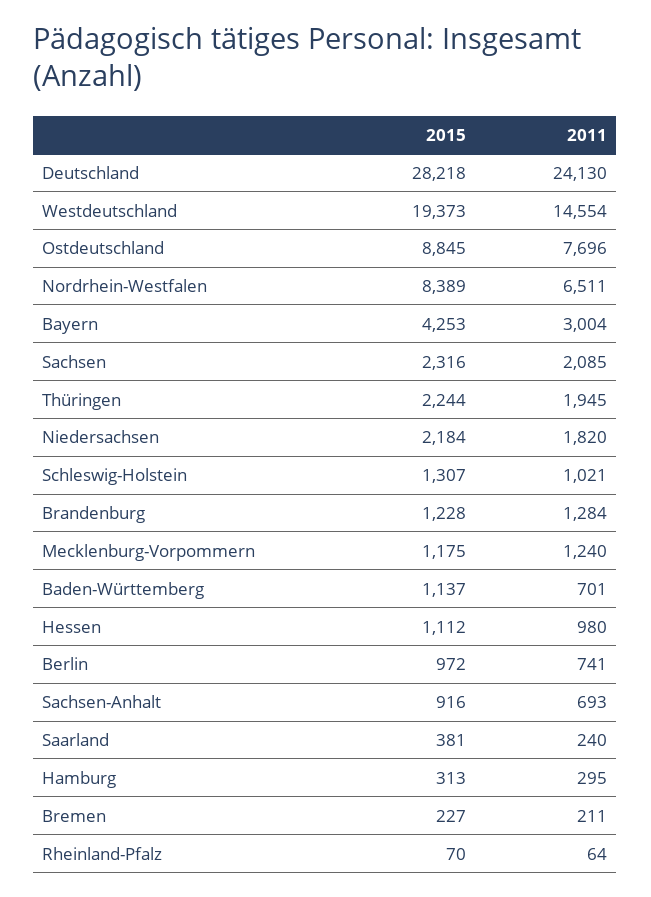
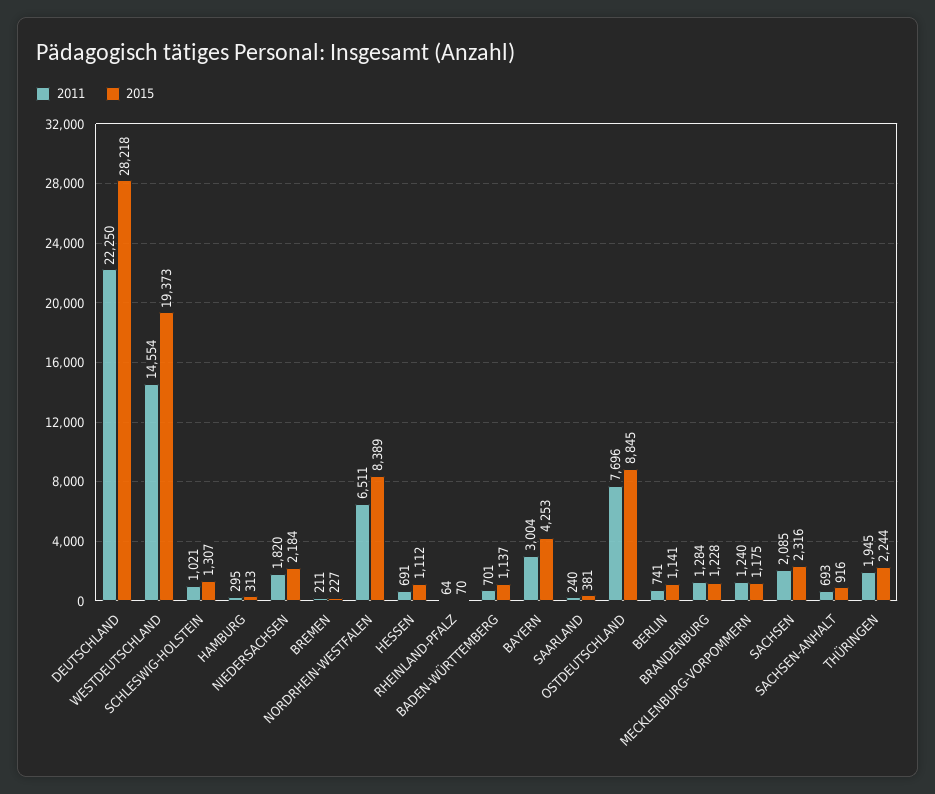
  {
    "2015": {
      "Deutschland": 28218,
      "Westdeutschland": 19373,
      "Ostdeutschland": 8845,
      "Nordrhein-Westfalen": 8389,
      "Bayern": 4253,
      "Sachsen": 2316,
      "Thüringen": 2244,
      "Niedersachsen": 2184,
      "Schleswig-Holstein": 1307,
      "Brandenburg": 1228,
      "Mecklenburg-Vorpommern": 1175,
      "Baden-Württemberg": 1137,
      "Hessen": 1112,
-     "Berlin": 972,
+     "Berlin": 1141,
      "Sachsen-Anhalt": 916,
      "Saarland": 381,
      "Hamburg": 313,
      "Bremen": 227,
      "Rheinland-Pfalz": 70
    },
    "2011": {
-     "Deutschland": 24130,
+     "Deutschland": 22250,
      "Westdeutschland": 14554,
      "Ostdeutschland": 7696,
      "Nordrhein-Westfalen": 6511,
      "Bayern": 3004,
      "Sachsen": 2085,
      "Thüringen": 1945,
      "Niedersachsen": 1820,
      "Schleswig-Holstein": 1021,
      "Brandenburg": 1284,
      "Mecklenburg-Vorpommern": 1240,
      "Baden-Württemberg": 701,
-     "Hessen": 980,
+     "Hessen": 691,
      "Berlin": 741,
      "Sachsen-Anhalt": 693,
      "Saarland": 240,
      "Hamburg": 295,
      "Bremen": 211,
      "Rheinland-Pfalz": 64
    }
  }

